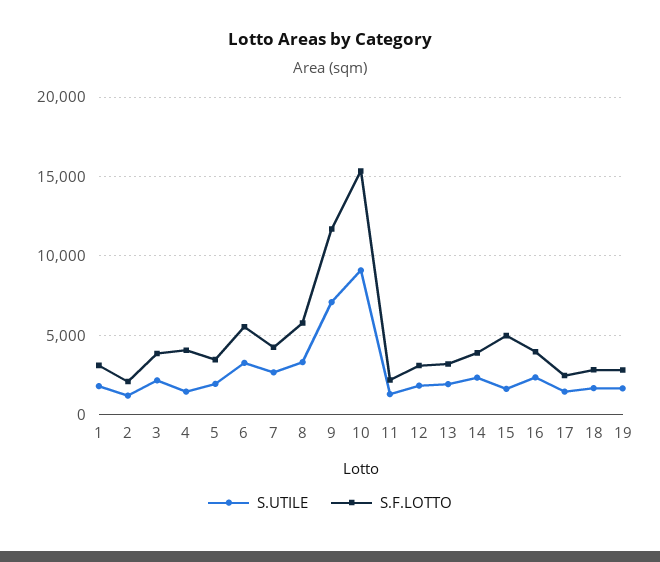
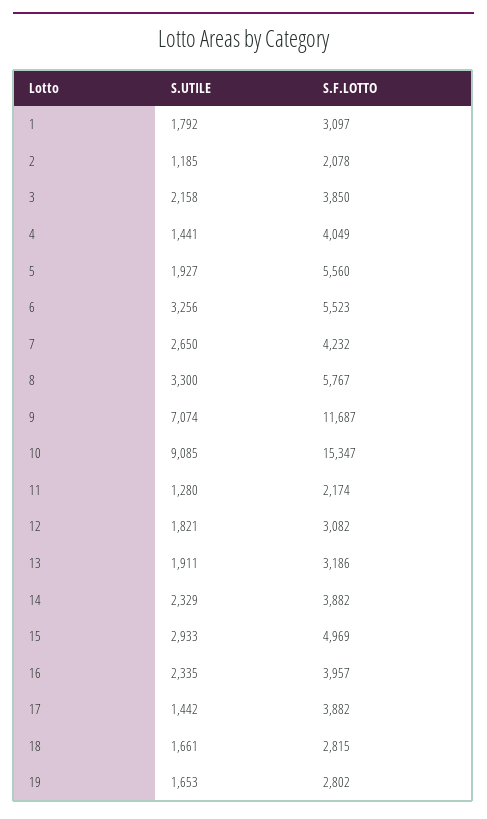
  {
    "S.UTILE": {
      "1": 1792,
      "2": 1185,
      "3": 2158,
      "4": 1441,
      "5": 1927,
      "6": 3256,
      "7": 2650,
      "8": 3300,
      "9": 7074,
      "10": 9085,
      "11": 1280,
      "12": 1821,
      "13": 1911,
      "14": 2329,
-     "15": 1500,
+     "15": 2933,
      "16": 2335,
      "17": 1442,
      "18": 1661,
      "19": 1653
    },
    "S.F.LOTTO": {
      "1": 3097,
      "2": 2078,
      "3": 3850,
      "4": 4049,
-     "5": 3500,
+     "5": 5560,
      "6": 5523,
      "7": 4232,
      "8": 5767,
      "9": 11687,
      "10": 15347,
      "11": 2174,
      "12": 3082,
      "13": 3186,
      "14": 3882,
      "15": 4969,
      "16": 3957,
-     "17": 2500,
+     "17": 3882,
      "18": 2815,
      "19": 2802
    }
  }

